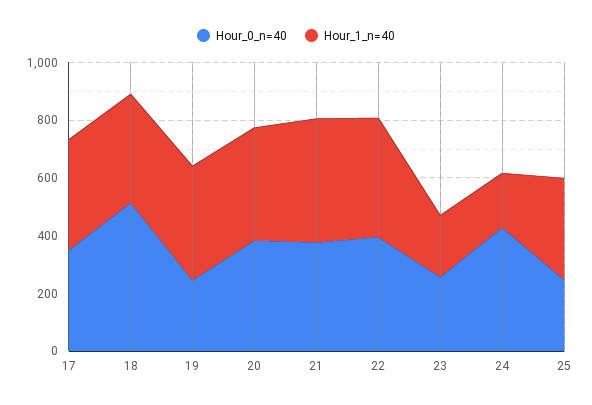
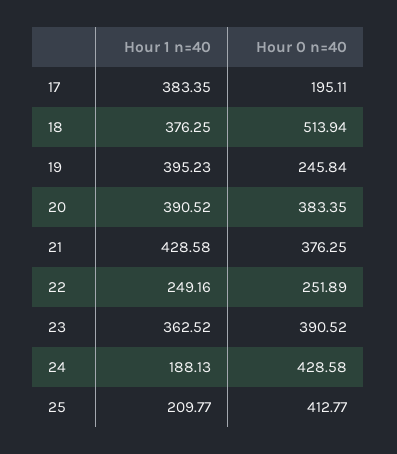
  {
    "Hour_0_n=40": {
-     "17": 350,
+     "17": 195.11,
      "18": 513.94,
      "19": 245.84,
      "20": 383.35,
      "21": 376.25,
-     "22": 400,
+     "22": 251.89,
-     "23": 250,
+     "23": 390.52,
      "24": 428.58,
-     "25": 250
+     "25": 412.77
    },
    "Hour_1_n=40": {
      "17": 383.35,
      "18": 376.25,
      "19": 395.23,
      "20": 390.52,
      "21": 428.58,
-     "22": 400,
+     "22": 249.16,
-     "23": 200,
+     "23": 362.52,
      "24": 188.13,
-     "25": 350
+     "25": 209.77
    }
  }

